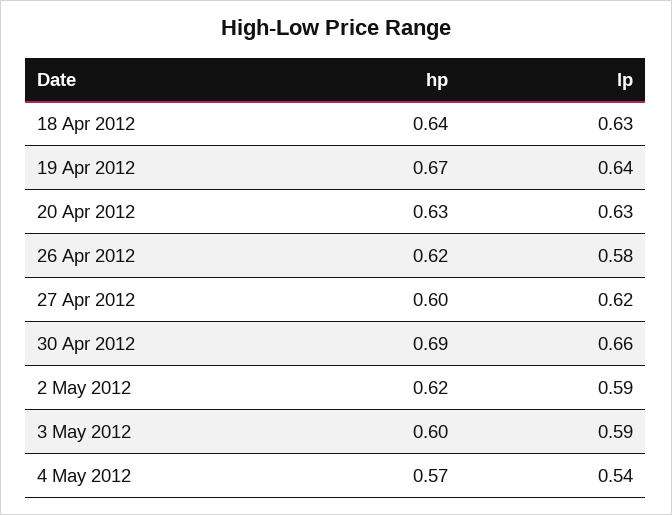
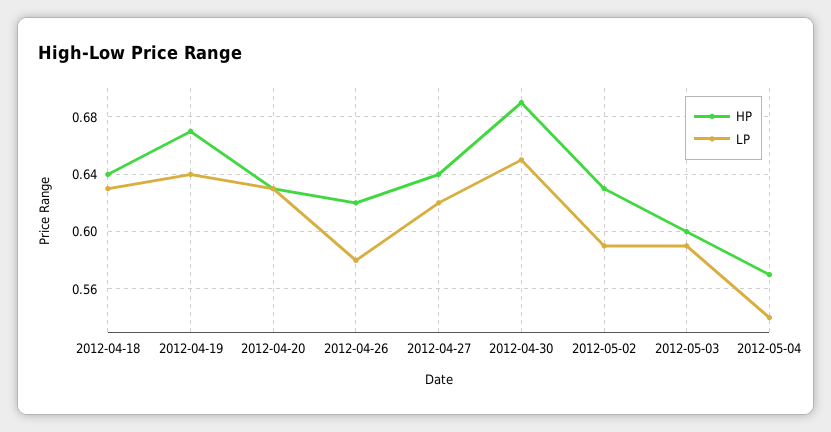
  {
    "hp": {
      "18 Apr 2012": 0.64,
      "19 Apr 2012": 0.67,
      "20 Apr 2012": 0.63,
      "26 Apr 2012": 0.62,
-     "27 Apr 2012": 0.6,
+     "27 Apr 2012": 0.64,
      "30 Apr 2012": 0.69,
-     "2 May 2012": 0.62,
+     "2 May 2012": 0.63,
      "3 May 2012": 0.6,
      "4 May 2012": 0.57
    },
    "lp": {
      "18 Apr 2012": 0.63,
      "19 Apr 2012": 0.64,
      "20 Apr 2012": 0.63,
      "26 Apr 2012": 0.58,
      "27 Apr 2012": 0.62,
-     "30 Apr 2012": 0.66,
+     "30 Apr 2012": 0.65,
      "2 May 2012": 0.59,
      "3 May 2012": 0.59,
      "4 May 2012": 0.54
    }
  }

